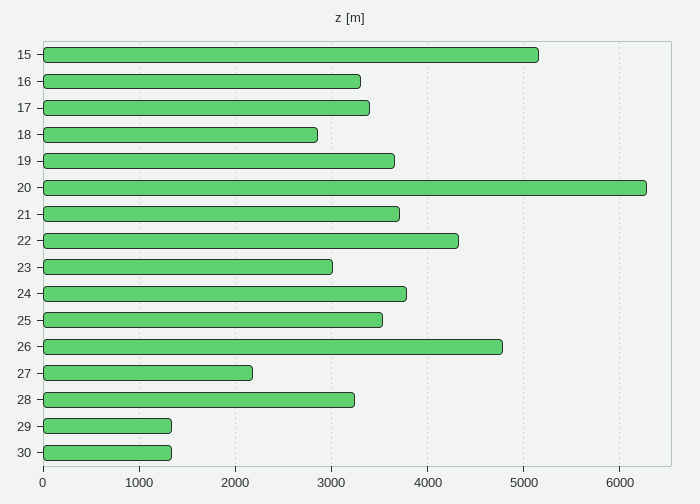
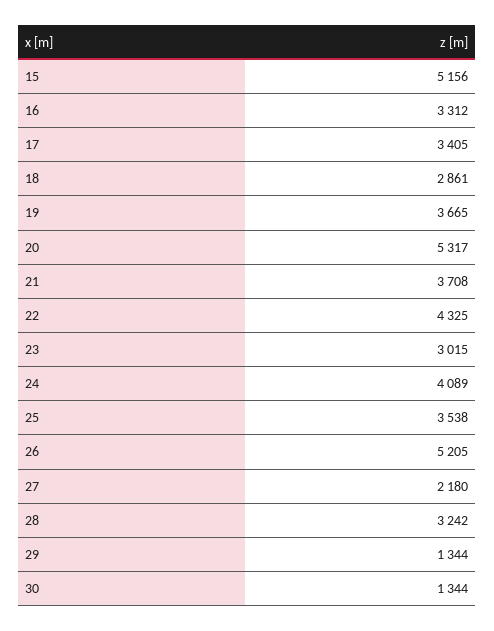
  {
    "15": 5156,
    "16": 3312,
    "17": 3405,
    "18": 2861,
    "19": 3665,
-   "20": 6300,
+   "20": 5317,
    "21": 3708,
    "22": 4325,
    "23": 3015,
-   "24": 3800,
+   "24": 4089,
    "25": 3538,
-   "26": 4800,
+   "26": 5205,
    "27": 2180,
    "28": 3242,
    "29": 1344,
    "30": 1344
  }

